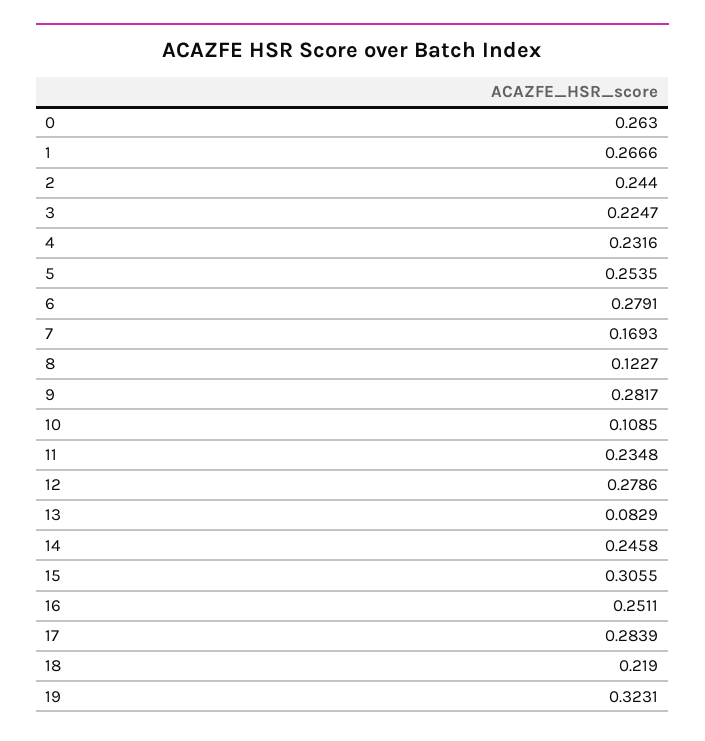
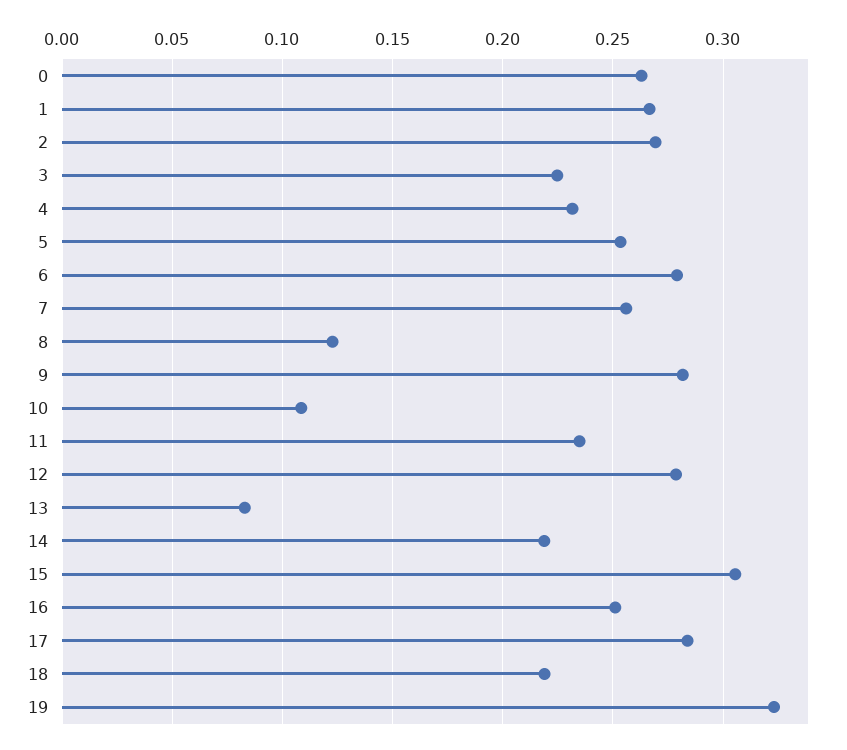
  {
    "0": 0.263,
    "1": 0.2666,
-   "2": 0.244,
+   "2": 0.27,
    "3": 0.2247,
    "4": 0.2316,
    "5": 0.2535,
    "6": 0.2791,
-   "7": 0.1693,
+   "7": 0.255,
    "8": 0.1227,
    "9": 0.2817,
    "10": 0.1085,
    "11": 0.2348,
    "12": 0.2786,
    "13": 0.0829,
-   "14": 0.2458,
+   "14": 0.22,
    "15": 0.3055,
    "16": 0.2511,
    "17": 0.2839,
    "18": 0.219,
    "19": 0.3231
  }

